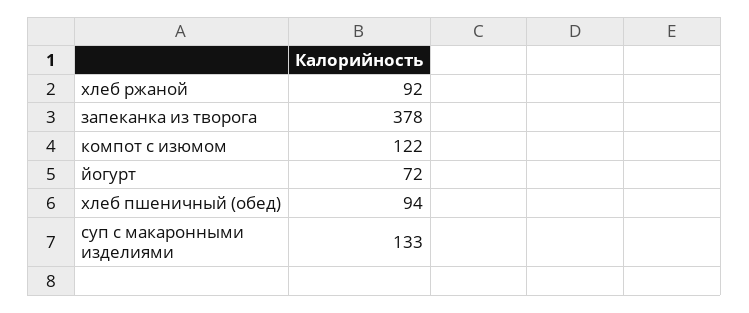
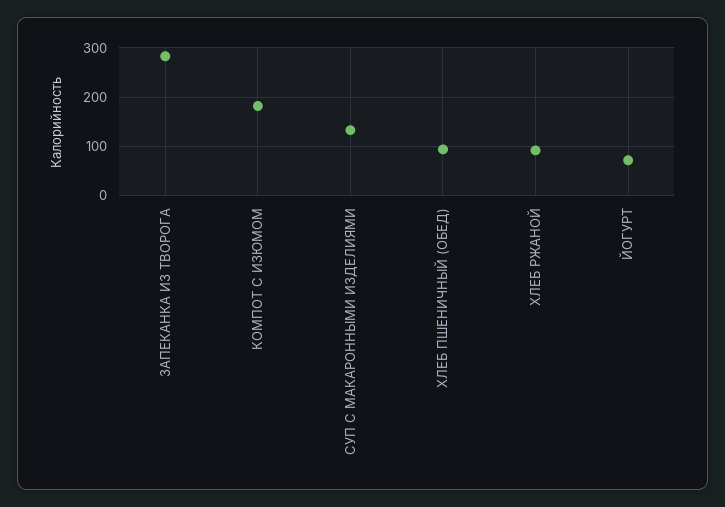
  {
    "хлеб ржаной": 92,
-   "запеканка из творога": 378,
+   "запеканка из творога": 280,
-   "компот с изюмом": 122,
+   "компот с изюмом": 180,
    "йогурт": 72,
    "хлеб пшеничный (обед)": 94,
    "суп с макаронными изделиями": 133
  }

